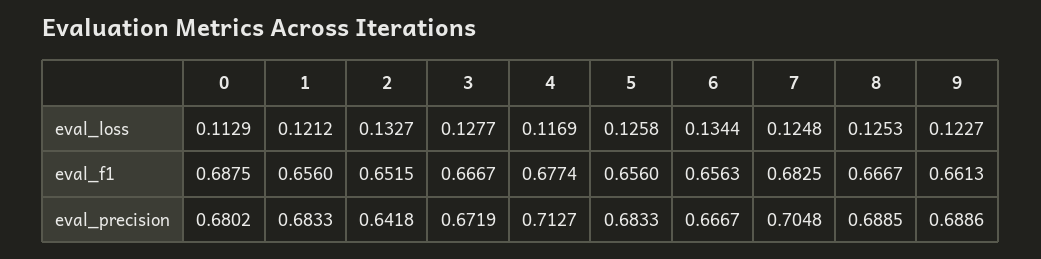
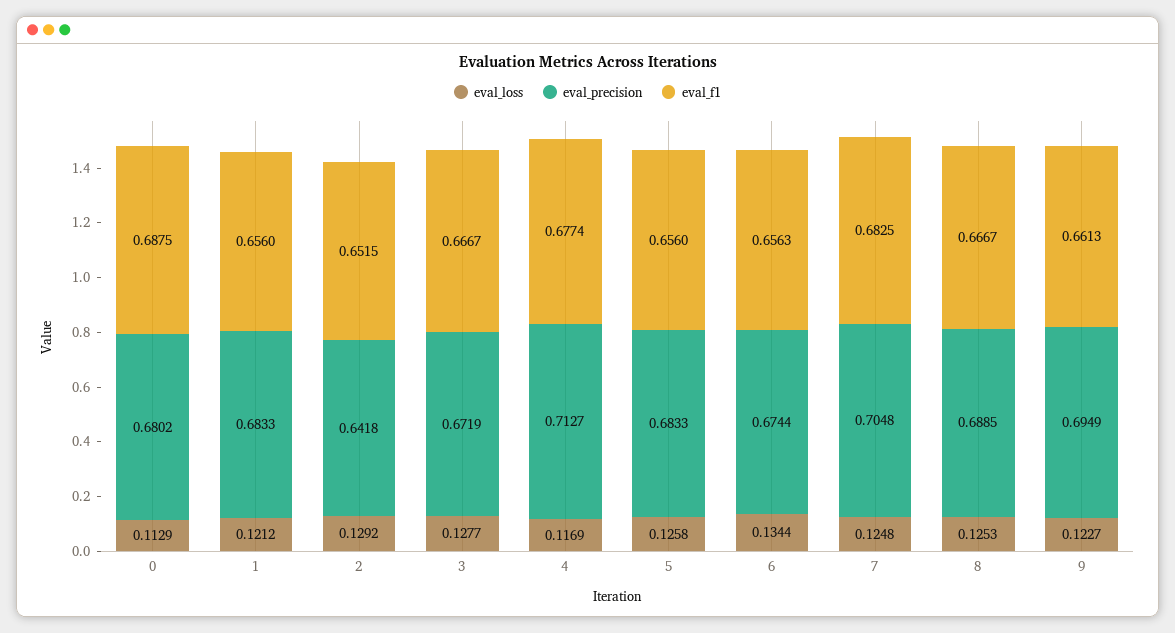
  {
    "eval_loss": {
      "0": 0.1129,
      "1": 0.1212,
-     "2": 0.1327,
+     "2": 0.1292,
      "3": 0.1277,
      "4": 0.1169,
      "5": 0.1258,
      "6": 0.1344,
      "7": 0.1248,
      "8": 0.1253,
      "9": 0.1227
    },
    "eval_f1": {
      "0": 0.6875,
      "1": 0.656,
      "2": 0.6515,
      "3": 0.6667,
      "4": 0.6774,
      "5": 0.656,
      "6": 0.6563,
      "7": 0.6825,
      "8": 0.6667,
      "9": 0.6613
    },
    "eval_precision": {
      "0": 0.6802,
      "1": 0.6833,
      "2": 0.6418,
      "3": 0.6719,
      "4": 0.7127,
      "5": 0.6833,
-     "6": 0.6667,
+     "6": 0.6744,
      "7": 0.7048,
      "8": 0.6885,
-     "9": 0.6886
+     "9": 0.6949
    }
  }

